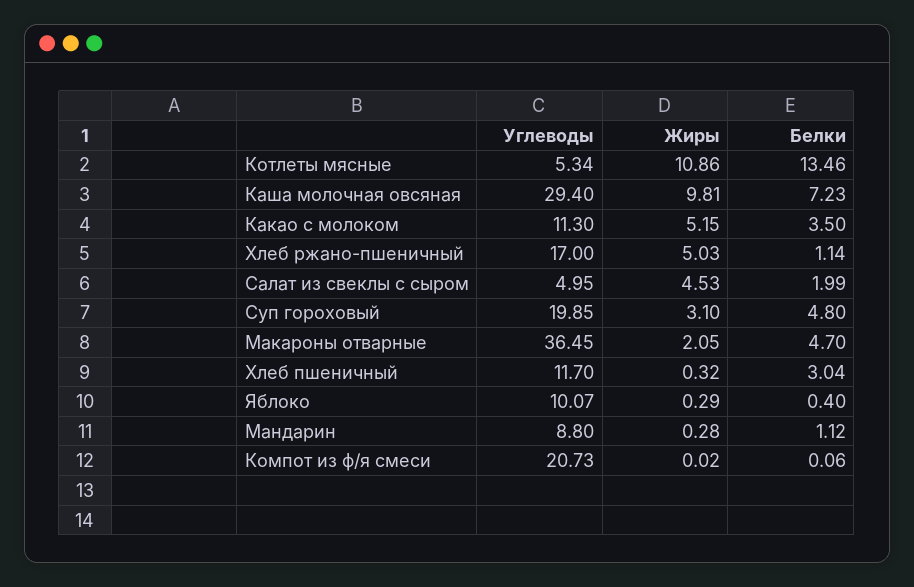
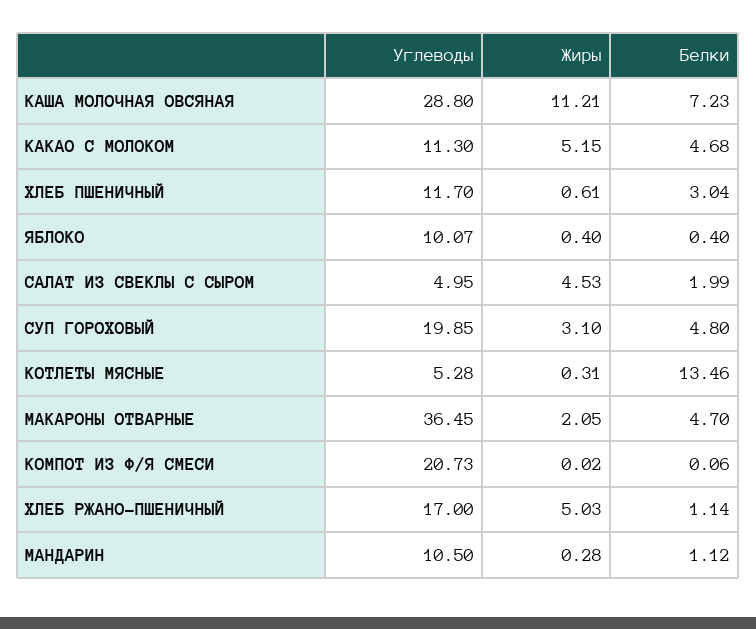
  {
    "Углеводы": {
-     "Котлеты мясные": 5.34,
+     "Котлеты мясные": 5.28,
-     "Каша молочная овсяная": 29.4,
+     "Каша молочная овсяная": 28.8,
      "Какао с молоком": 11.3,
      "Хлеб ржано-пшеничный": 17,
      "Салат из свеклы с сыром": 4.95,
      "Суп гороховый": 19.85,
      "Макароны отварные": 36.45,
      "Хлеб пшеничный": 11.7,
      "Яблоко": 10.07,
-     "Мандарин": 8.8,
+     "Мандарин": 10.5,
      "Компот из ф/я смеси": 20.73
    },
    "Жиры": {
-     "Котлеты мясные": 10.86,
+     "Котлеты мясные": 0.31,
-     "Каша молочная овсяная": 9.81,
+     "Каша молочная овсяная": 11.21,
      "Какао с молоком": 5.15,
      "Хлеб ржано-пшеничный": 5.03,
      "Салат из свеклы с сыром": 4.53,
      "Суп гороховый": 3.1,
      "Макароны отварные": 2.05,
-     "Хлеб пшеничный": 0.32,
+     "Хлеб пшеничный": 0.61,
-     "Яблоко": 0.29,
+     "Яблоко": 0.4,
      "Мандарин": 0.28,
      "Компот из ф/я смеси": 0.02
    },
    "Белки": {
      "Котлеты мясные": 13.46,
      "Каша молочная овсяная": 7.23,
-     "Какао с молоком": 3.5,
+     "Какао с молоком": 4.68,
      "Хлеб ржано-пшеничный": 1.14,
      "Салат из свеклы с сыром": 1.99,
      "Суп гороховый": 4.8,
      "Макароны отварные": 4.7,
      "Хлеб пшеничный": 3.04,
      "Яблоко": 0.4,
      "Мандарин": 1.12,
      "Компот из ф/я смеси": 0.06
    }
  }

